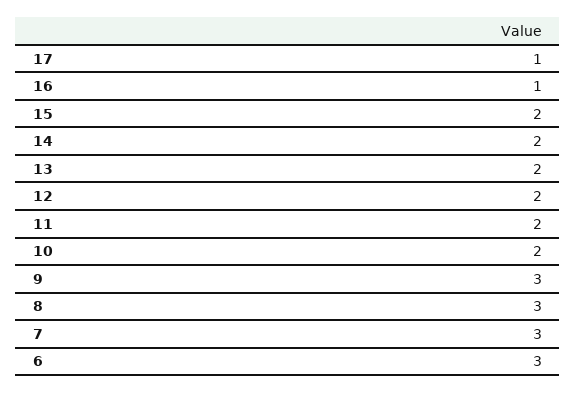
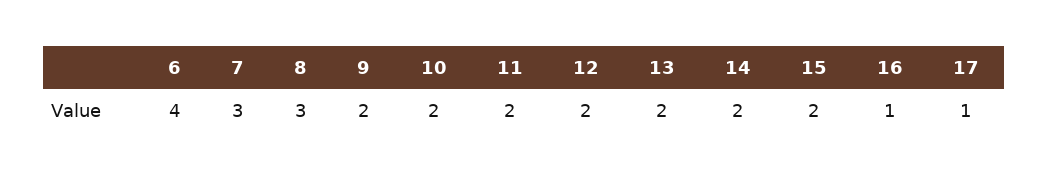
  {
    "17": 1,
    "16": 1,
    "15": 2,
    "14": 2,
    "13": 2,
    "12": 2,
    "11": 2,
    "10": 2,
-   "9": 3,
+   "9": 2,
    "8": 3,
    "7": 3,
-   "6": 3
+   "6": 4
  }

